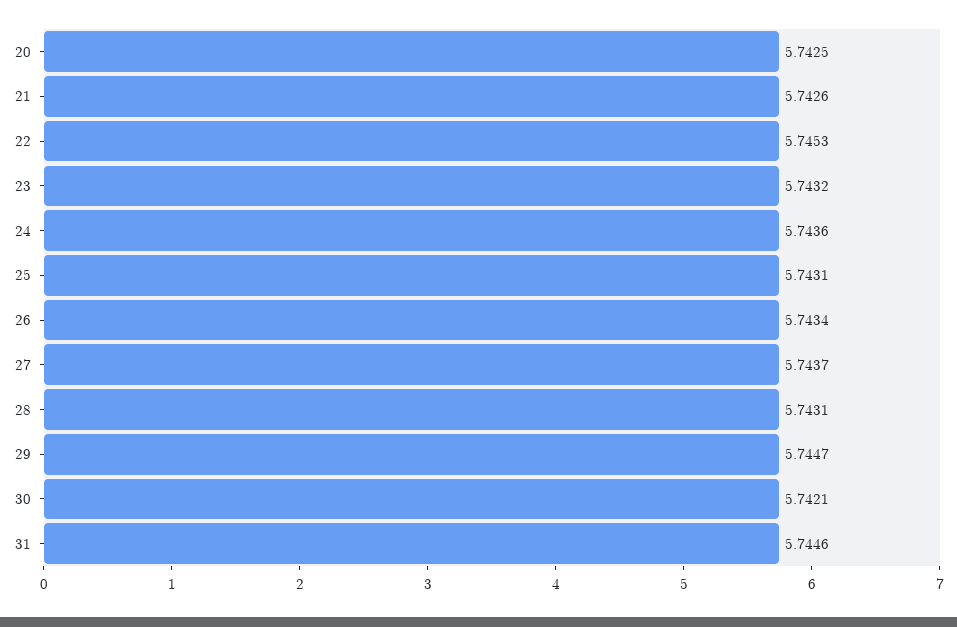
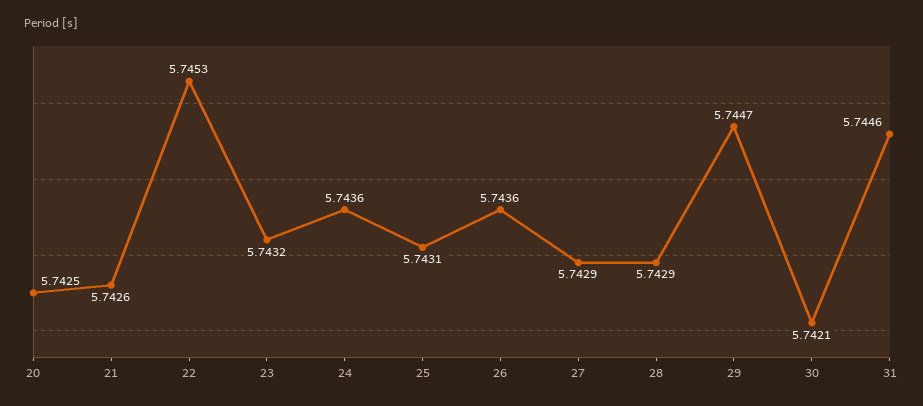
  {
    "20": 5.7425,
    "21": 5.7426,
    "22": 5.7453,
    "23": 5.7432,
    "24": 5.7436,
    "25": 5.7431,
-   "26": 5.7434,
+   "26": 5.7436,
-   "27": 5.7437,
+   "27": 5.7429,
-   "28": 5.7431,
+   "28": 5.7429,
    "29": 5.7447,
    "30": 5.7421,
    "31": 5.7446
  }

